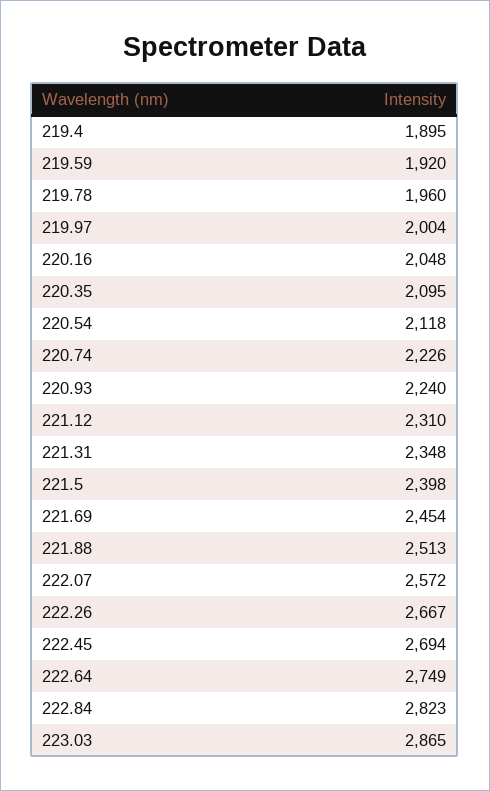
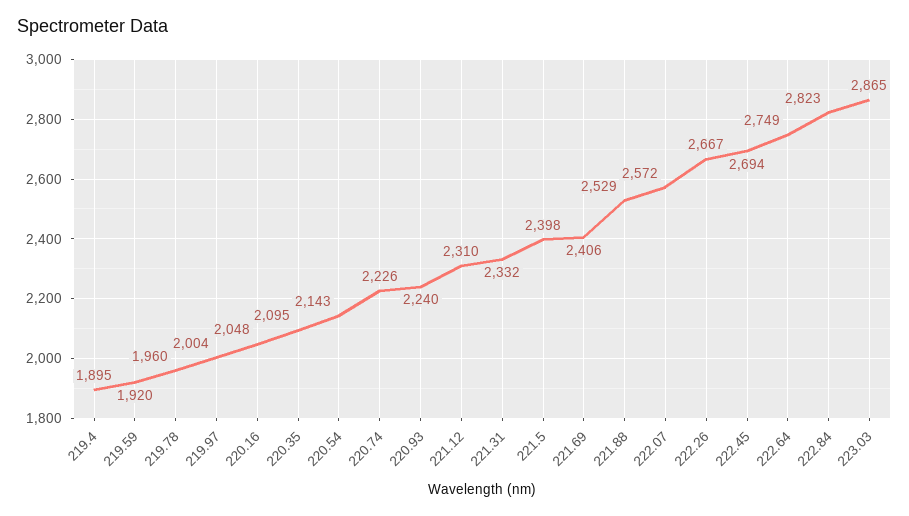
  {
    "219.4": 1895,
    "219.59": 1920,
    "219.78": 1960,
    "219.97": 2004,
    "220.16": 2048,
    "220.35": 2095,
-   "220.54": 2118,
+   "220.54": 2143,
    "220.74": 2226,
    "220.93": 2240,
    "221.12": 2310,
-   "221.31": 2348,
+   "221.31": 2332,
    "221.5": 2398,
-   "221.69": 2454,
+   "221.69": 2406,
-   "221.88": 2513,
+   "221.88": 2529,
    "222.07": 2572,
    "222.26": 2667,
    "222.45": 2694,
    "222.64": 2749,
    "222.84": 2823,
    "223.03": 2865
  }

